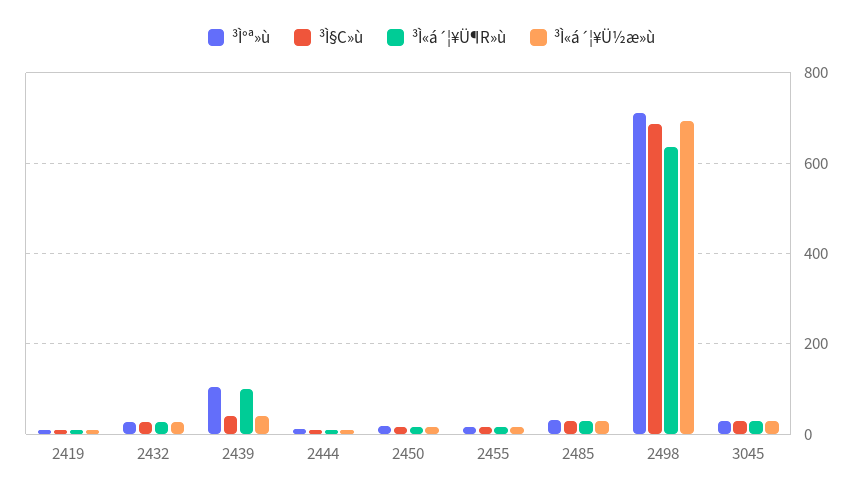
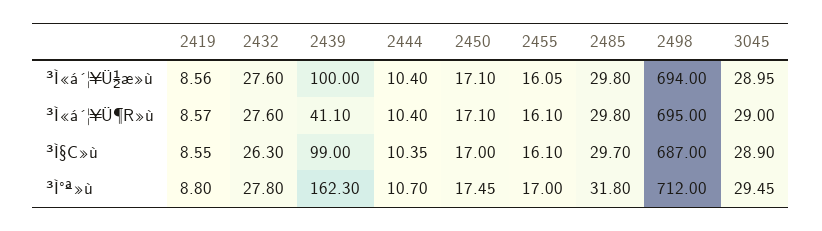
  {
    "³Ì°ª»ù": {
      "2419": 8.8,
      "2432": 27.8,
-     "2439": 100,
+     "2439": 162.3,
      "2444": 10.7,
      "2450": 17.45,
      "2455": 17,
      "2485": 31.8,
      "2498": 712,
      "3045": 29.45
    },
    "³Ì§C»ù": {
      "2419": 8.55,
      "2432": 26.3,
-     "2439": 40,
+     "2439": 99,
      "2444": 10.35,
      "2450": 17,
      "2455": 16.1,
      "2485": 29.7,
      "2498": 687,
      "3045": 28.9
    },
    "³Ì«á´¦¥Ü¶R»ù": {
      "2419": 8.57,
      "2432": 27.6,
-     "2439": 100,
+     "2439": 41.1,
      "2444": 10.4,
      "2450": 17.1,
      "2455": 16.1,
      "2485": 29.8,
-     "2498": 640,
+     "2498": 695,
      "3045": 29
    },
    "³Ì«á´¦¥Ü½æ»ù": {
      "2419": 8.56,
      "2432": 27.6,
-     "2439": 40,
+     "2439": 100,
      "2444": 10.4,
      "2450": 17.1,
      "2455": 16.05,
      "2485": 29.8,
      "2498": 694,
      "3045": 28.95
    }
  }

